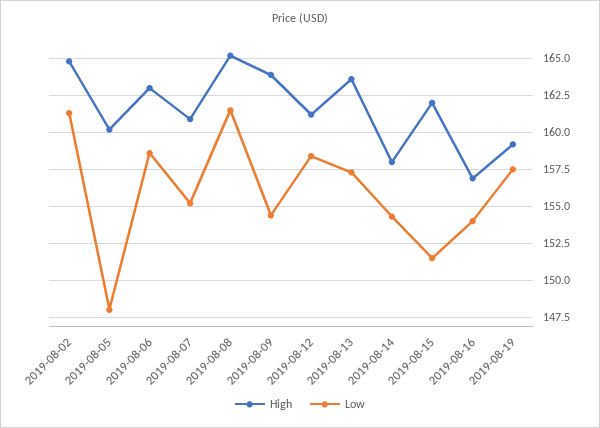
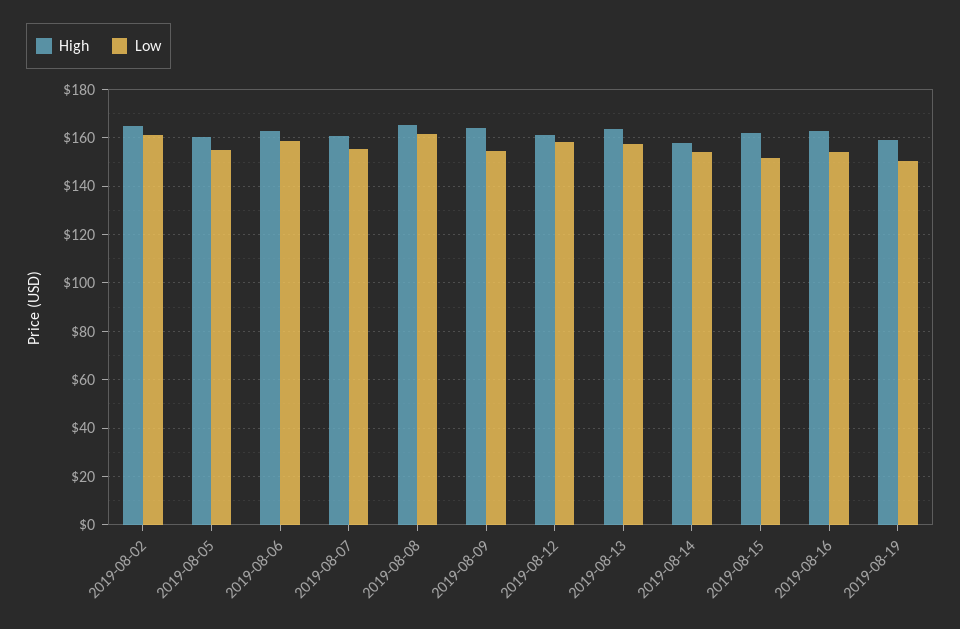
  {
    "High": {
      "2019-08-02": 165,
      "2019-08-05": 160,
      "2019-08-06": 163,
      "2019-08-07": 161,
      "2019-08-08": 165,
      "2019-08-09": 164,
      "2019-08-12": 161,
      "2019-08-13": 163.5,
      "2019-08-14": 158,
      "2019-08-15": 162,
-     "2019-08-16": 157,
+     "2019-08-16": 162.5,
      "2019-08-19": 159
    },
    "Low": {
      "2019-08-02": 161.5,
-     "2019-08-05": 148,
+     "2019-08-05": 155,
      "2019-08-06": 158.5,
      "2019-08-07": 155,
      "2019-08-08": 161.5,
      "2019-08-09": 154.5,
      "2019-08-12": 158.5,
      "2019-08-13": 157.5,
      "2019-08-14": 154.5,
      "2019-08-15": 151.5,
      "2019-08-16": 154,
-     "2019-08-19": 157.5
+     "2019-08-19": 150
    }
  }

